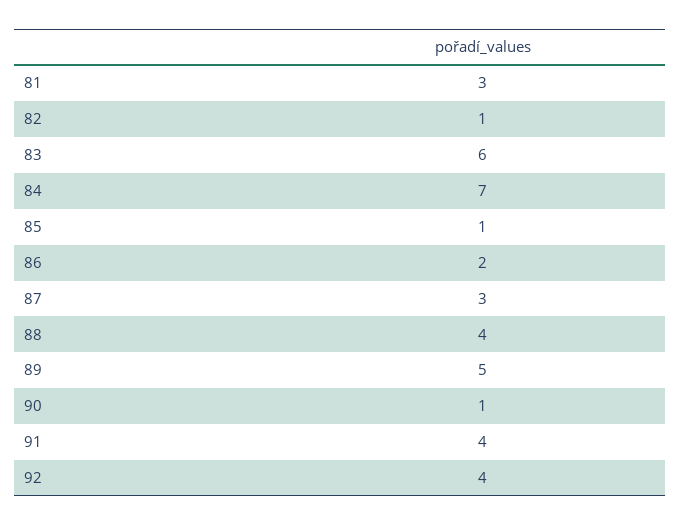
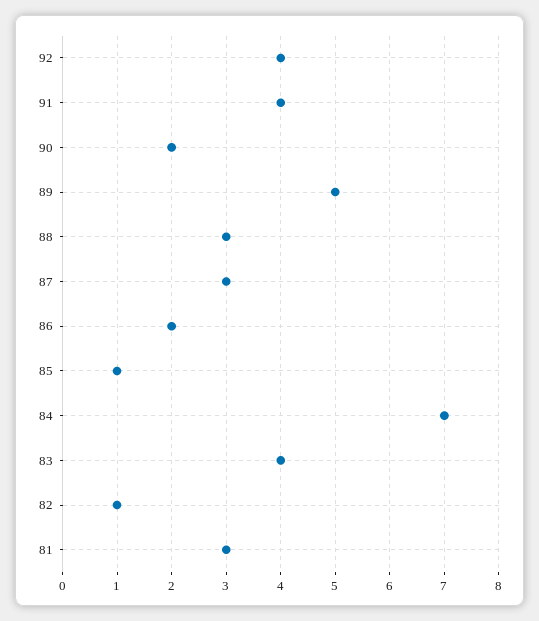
  {
    "81": 3,
    "82": 1,
-   "83": 6,
+   "83": 4,
    "84": 7,
    "85": 1,
    "86": 2,
    "87": 3,
-   "88": 4,
+   "88": 3,
    "89": 5,
-   "90": 1,
+   "90": 2,
    "91": 4,
    "92": 4
  }

